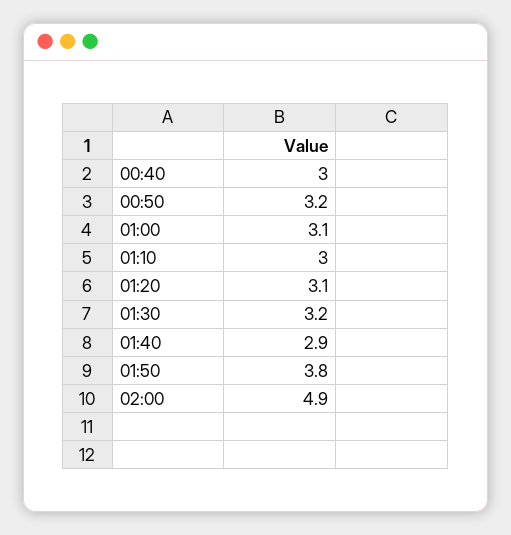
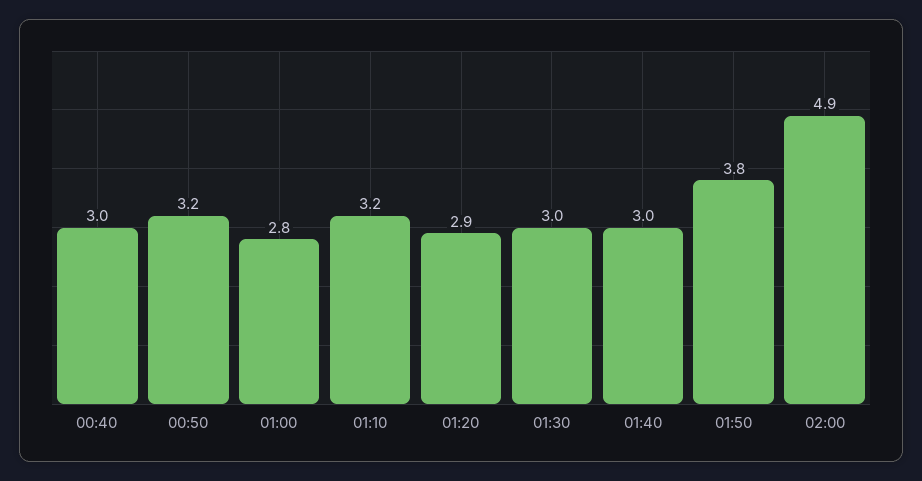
  {
    "00:40": 3,
    "00:50": 3.2,
-   "01:00": 3.1,
+   "01:00": 2.8,
-   "01:10": 3,
+   "01:10": 3.2,
-   "01:20": 3.1,
+   "01:20": 2.9,
-   "01:30": 3.2,
+   "01:30": 3,
-   "01:40": 2.9,
+   "01:40": 3,
    "01:50": 3.8,
    "02:00": 4.9
  }

